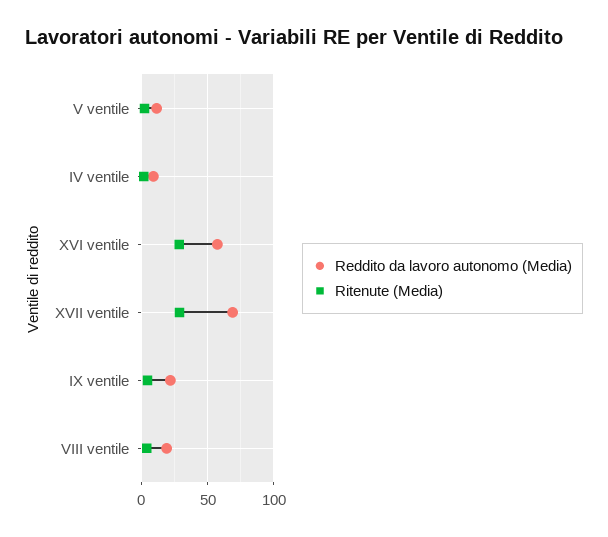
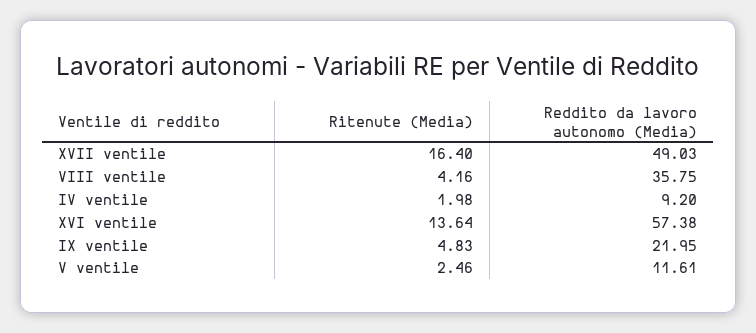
  {
    "Reddito da lavoro autonomo (Media)": {
      "V ventile": 11.61,
      "IV ventile": 9.2,
      "XVI ventile": 57.38,
-     "XVII ventile": 70,
+     "XVII ventile": 49.03,
      "IX ventile": 21.95,
-     "VIII ventile": 20
+     "VIII ventile": 35.75
    },
    "Ritenute (Media)": {
      "V ventile": 2.46,
      "IV ventile": 1.98,
-     "XVI ventile": 30,
+     "XVI ventile": 13.64,
-     "XVII ventile": 30,
+     "XVII ventile": 16.4,
      "IX ventile": 4.83,
      "VIII ventile": 4.16
    }
  }

